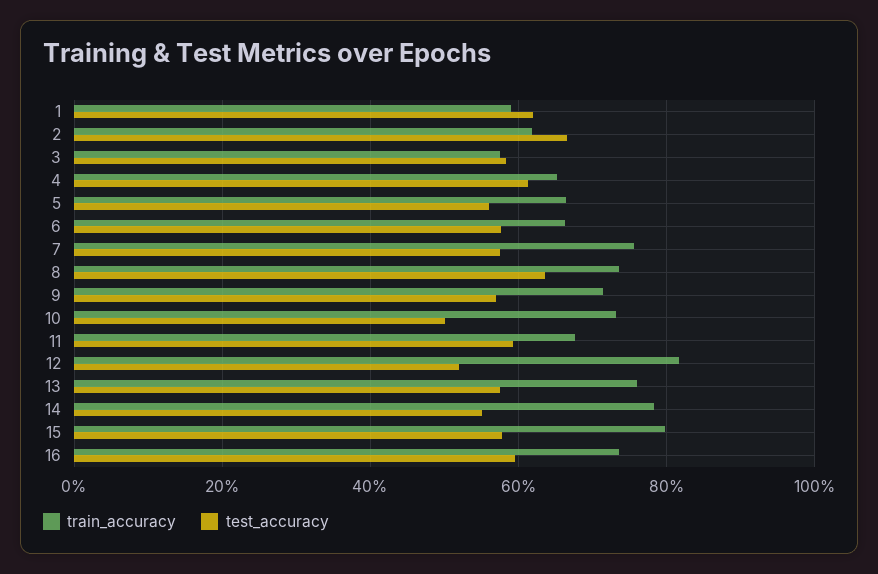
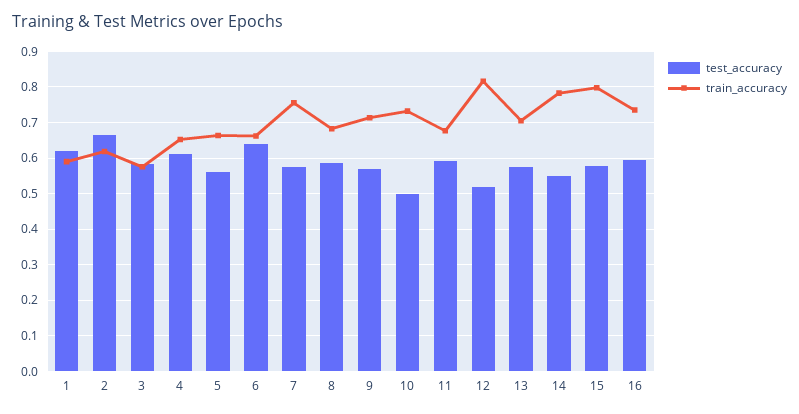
  {
    "train_accuracy": {
      "1": 0.6,
      "2": 0.62,
      "3": 0.58,
      "4": 0.66,
      "5": 0.66,
      "6": 0.66,
      "7": 0.76,
-     "8": 0.74,
+     "8": 0.68,
      "9": 0.72,
      "10": 0.74,
      "11": 0.68,
      "12": 0.82,
-     "13": 0.76,
+     "13": 0.7,
      "14": 0.78,
      "15": 0.8,
      "16": 0.74
    },
    "test_accuracy": {
      "1": 0.62,
      "2": 0.66,
      "3": 0.58,
      "4": 0.62,
      "5": 0.56,
-     "6": 0.58,
+     "6": 0.64,
      "7": 0.58,
-     "8": 0.64,
+     "8": 0.58,
      "9": 0.58,
      "10": 0.5,
      "11": 0.6,
      "12": 0.52,
      "13": 0.58,
      "14": 0.56,
      "15": 0.58,
      "16": 0.6
    }
  }

